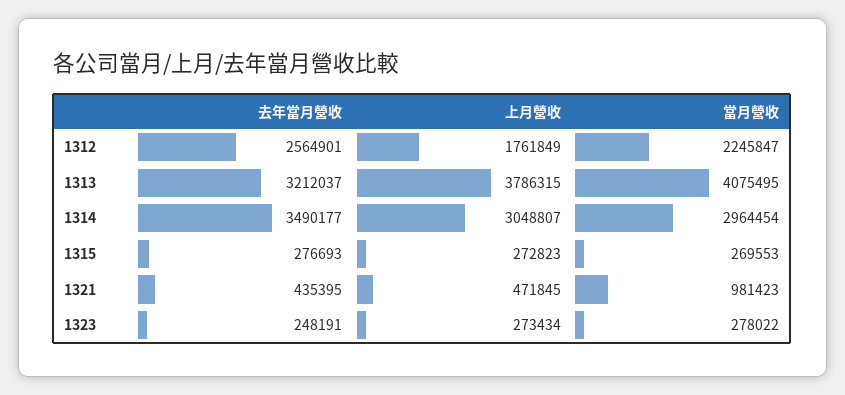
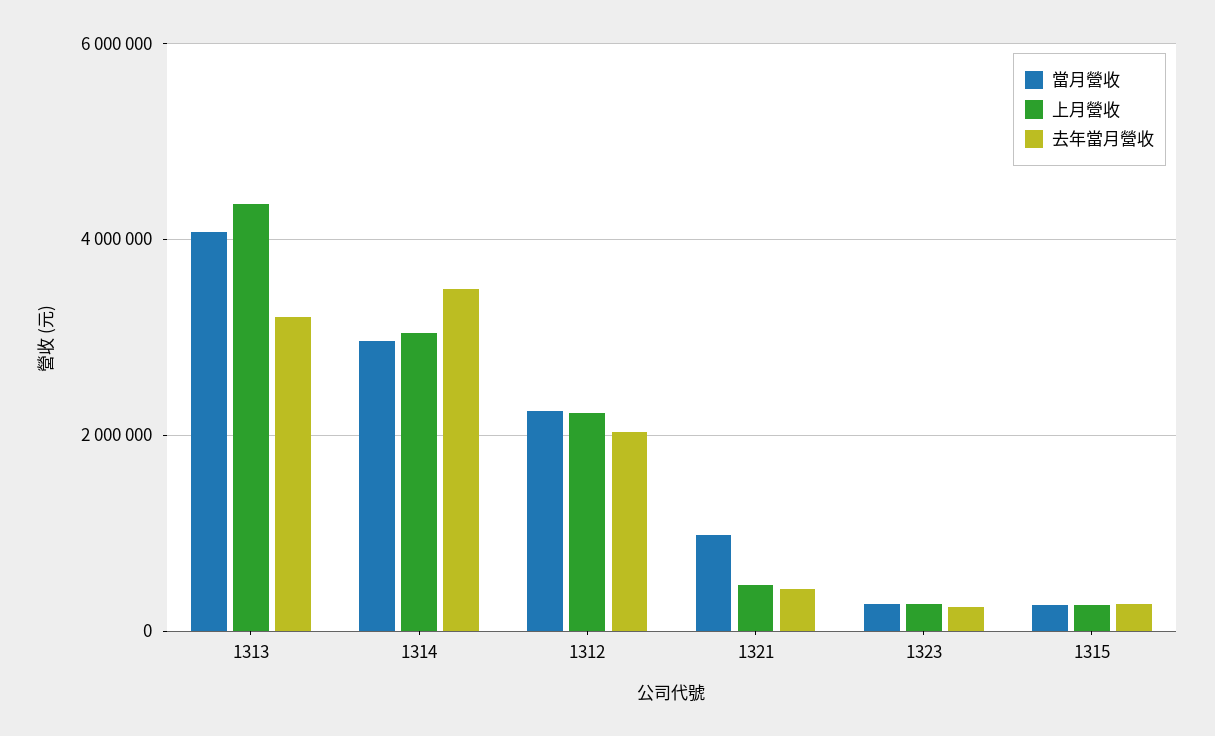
  {
    "去年當月營收": {
-     "1312": 2564901,
+     "1312": 2000000,
      "1313": 3212037,
      "1314": 3490177,
      "1315": 276693,
      "1321": 435395,
      "1323": 248191
    },
    "上月營收": {
-     "1312": 1761849,
+     "1312": 2200000,
-     "1313": 3786315,
+     "1313": 4400000,
      "1314": 3048807,
      "1315": 272823,
      "1321": 471845,
      "1323": 273434
    },
    "當月營收": {
      "1312": 2245847,
      "1313": 4075495,
      "1314": 2964454,
      "1315": 269553,
      "1321": 981423,
      "1323": 278022
    }
  }

